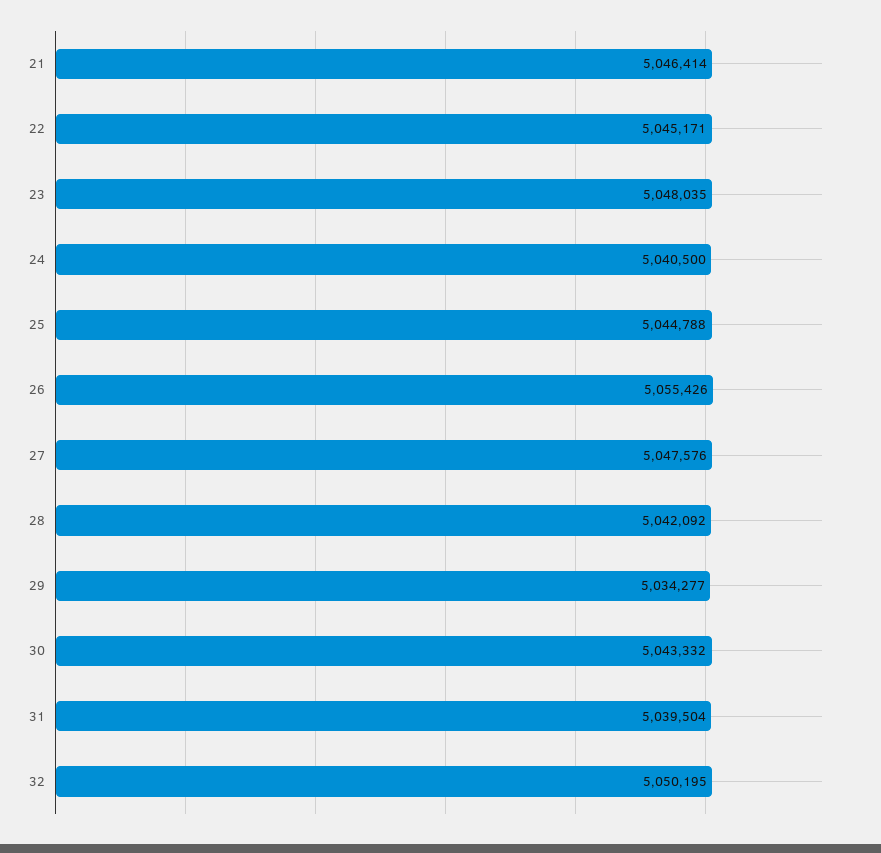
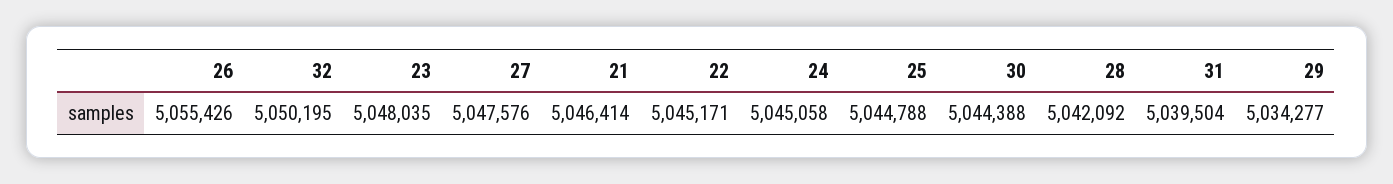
  {
    "21": 5046414,
    "22": 5045171,
    "23": 5048035,
-   "24": 5040500,
+   "24": 5045058,
    "25": 5044788,
    "26": 5055426,
    "27": 5047576,
    "28": 5042092,
    "29": 5034277,
-   "30": 5043332,
+   "30": 5044388,
    "31": 5039504,
    "32": 5050195
  }

